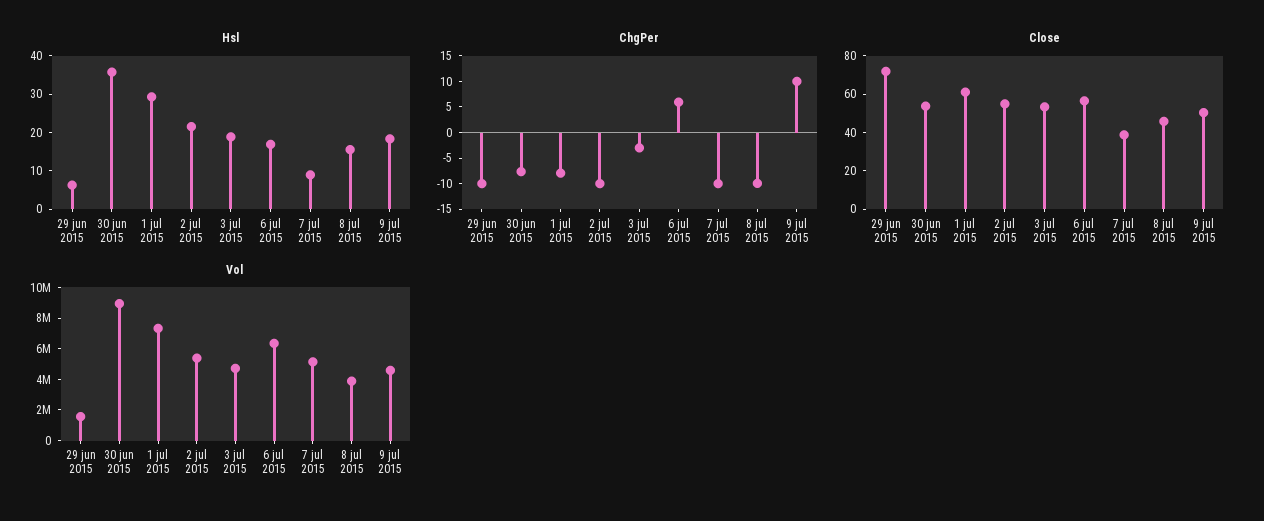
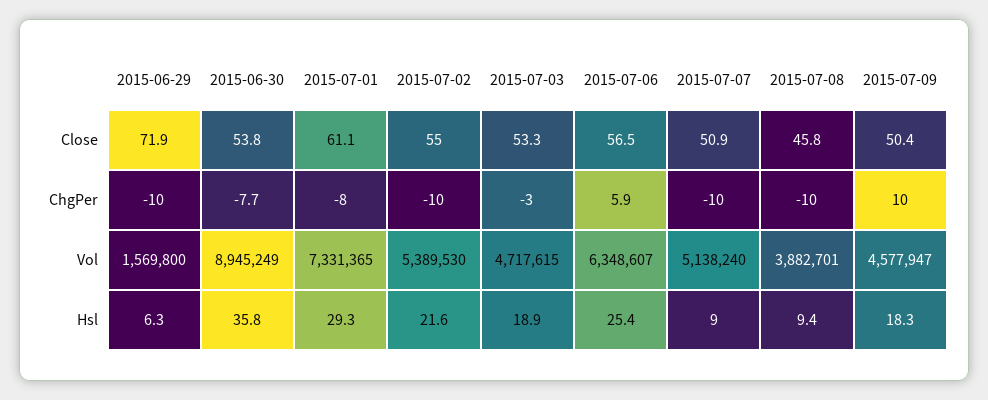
  {
    "Hsl": {
      "29 jun 2015": 6.3,
      "30 jun 2015": 35.8,
      "1 jul 2015": 29.3,
      "2 jul 2015": 21.6,
      "3 jul 2015": 18.9,
-     "6 jul 2015": 17.5,
+     "6 jul 2015": 25.4,
      "7 jul 2015": 9,
-     "8 jul 2015": 15,
+     "8 jul 2015": 9.4,
      "9 jul 2015": 18.3
    },
    "ChgPer": {
      "29 jun 2015": -10,
      "30 jun 2015": -7.7,
      "1 jul 2015": -8,
      "2 jul 2015": -10,
      "3 jul 2015": -3,
      "6 jul 2015": 5.9,
      "7 jul 2015": -10,
      "8 jul 2015": -10,
      "9 jul 2015": 10
    },
    "Close": {
      "29 jun 2015": 71.9,
      "30 jun 2015": 53.8,
      "1 jul 2015": 61.1,
      "2 jul 2015": 55,
      "3 jul 2015": 53.3,
      "6 jul 2015": 56.5,
-     "7 jul 2015": 40,
+     "7 jul 2015": 50.9,
      "8 jul 2015": 45.8,
      "9 jul 2015": 50.4
    },
    "Vol": {
      "29 jun 2015": 1569800,
      "30 jun 2015": 8945249,
      "1 jul 2015": 7331365,
      "2 jul 2015": 5389530,
      "3 jul 2015": 4717615,
      "6 jul 2015": 6348607,
      "7 jul 2015": 5138240,
      "8 jul 2015": 3882701,
      "9 jul 2015": 4577947
    }
  }

